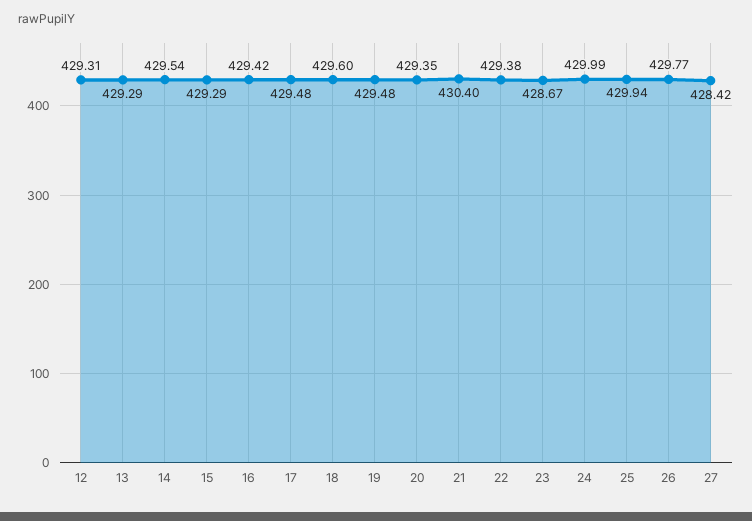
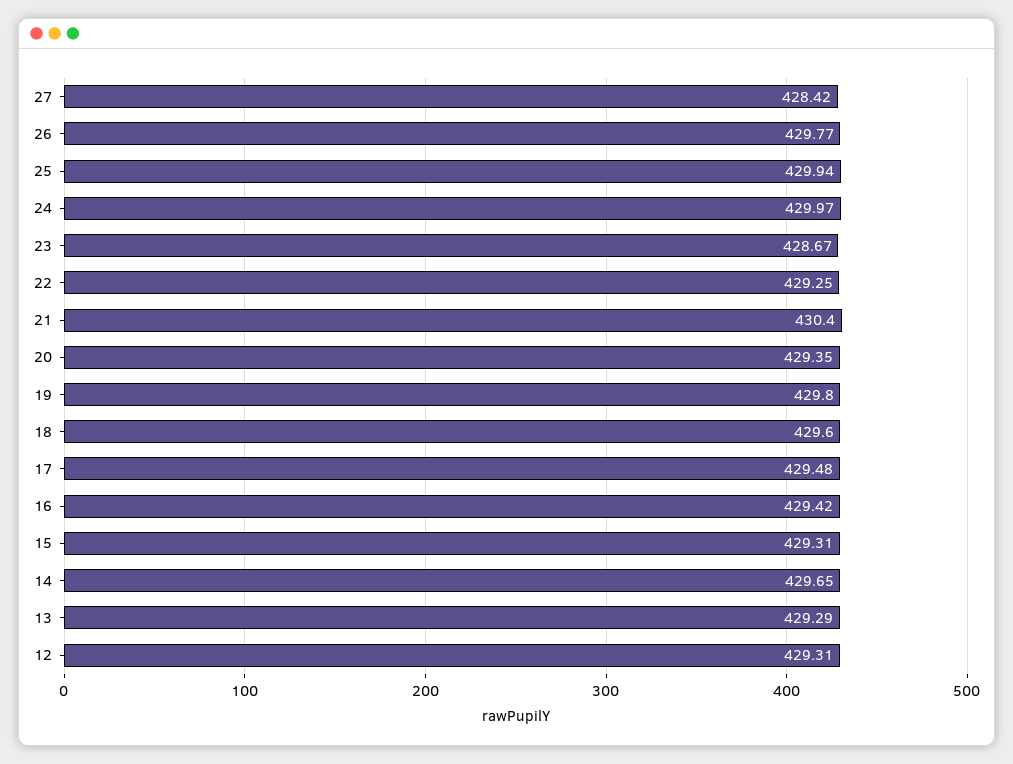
  {
    "12": 429.31,
    "13": 429.29,
-   "14": 429.54,
+   "14": 429.65,
-   "15": 429.29,
+   "15": 429.31,
    "16": 429.42,
    "17": 429.48,
    "18": 429.6,
-   "19": 429.48,
+   "19": 429.8,
    "20": 429.35,
    "21": 430.4,
-   "22": 429.38,
+   "22": 429.25,
    "23": 428.67,
-   "24": 429.99,
+   "24": 429.97,
    "25": 429.94,
    "26": 429.77,
    "27": 428.42
  }

